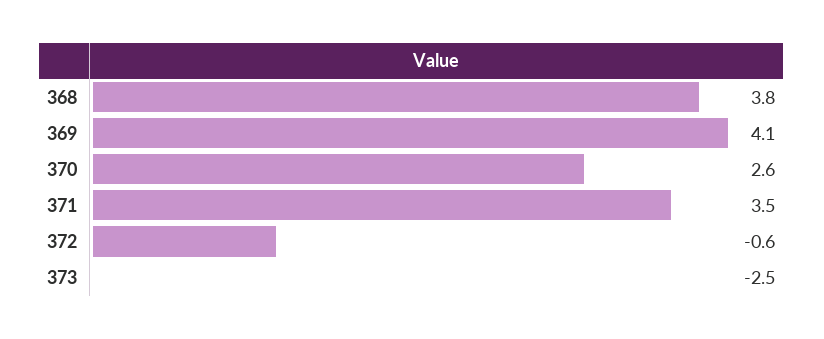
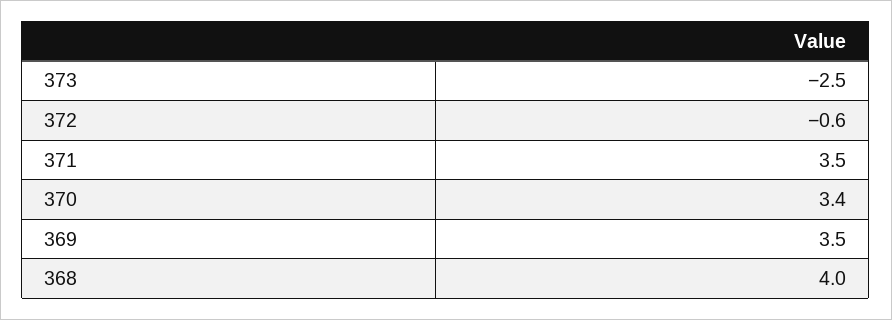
  {
-   "368": 3.8,
+   "368": 4,
-   "369": 4.1,
+   "369": 3.5,
-   "370": 2.6,
+   "370": 3.4,
    "371": 3.5,
    "372": -0.6,
    "373": -2.5
  }

